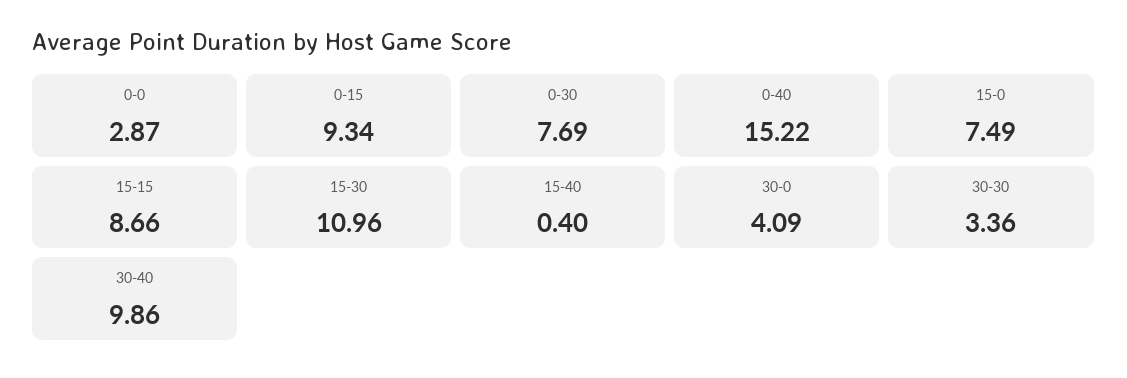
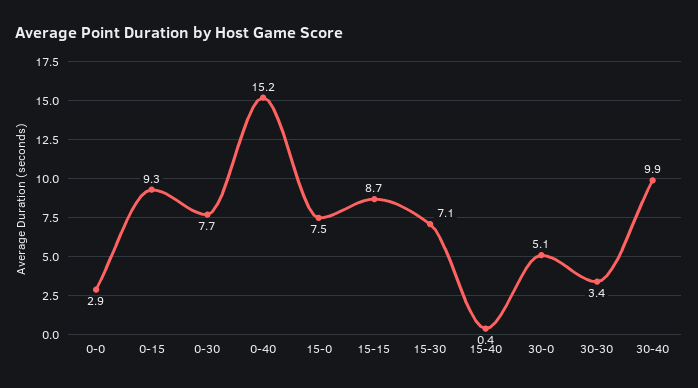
  {
    "0-0": 2.87,
    "0-15": 9.34,
    "0-30": 7.69,
    "0-40": 15.22,
    "15-0": 7.49,
    "15-15": 8.66,
-   "15-30": 10.96,
+   "15-30": 7.1,
    "15-40": 0.4,
-   "30-0": 4.09,
+   "30-0": 5.1,
    "30-30": 3.36,
    "30-40": 9.86
  }

